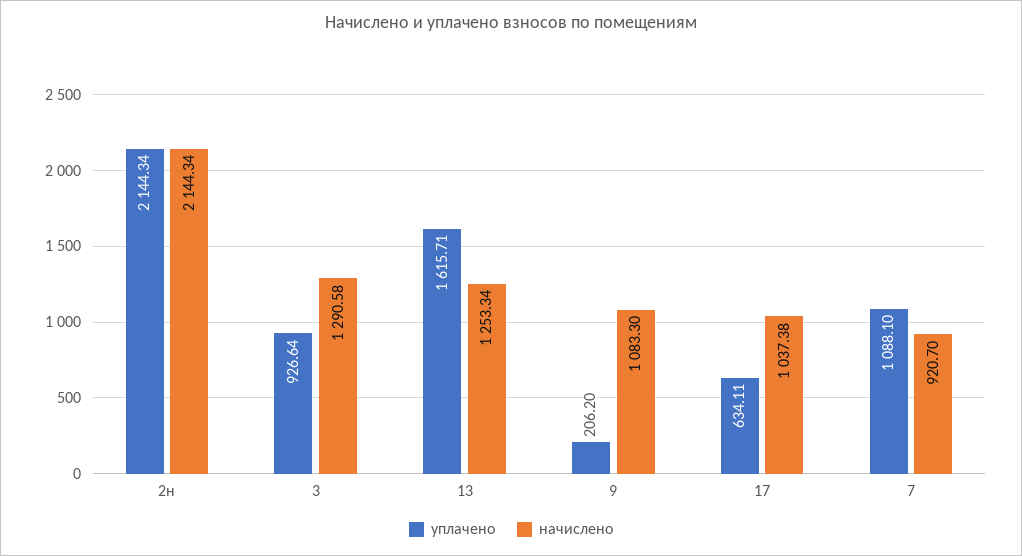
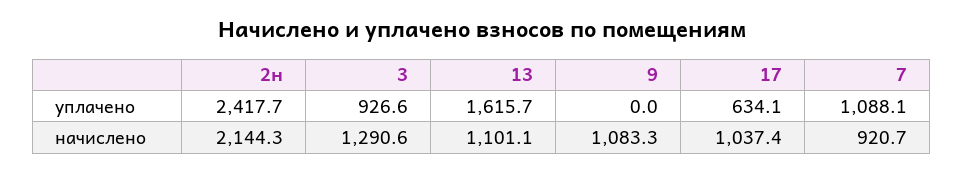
  {
    "уплачено": {
-     "2н": 2144.34,
+     "2н": 2417.7,
      "3": 926.64,
      "13": 1615.71,
-     "9": 206.2,
+     "9": 0,
      "17": 634.11,
      "7": 1088.1
    },
    "начислено": {
      "2н": 2144.34,
      "3": 1290.58,
-     "13": 1253.34,
+     "13": 1101.1,
      "9": 1083.3,
      "17": 1037.38,
      "7": 920.7
    }
  }

